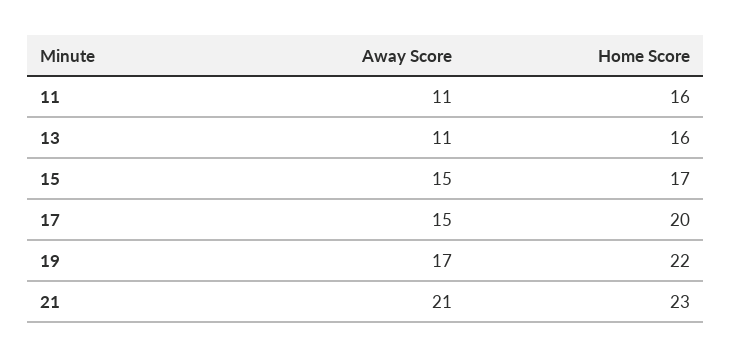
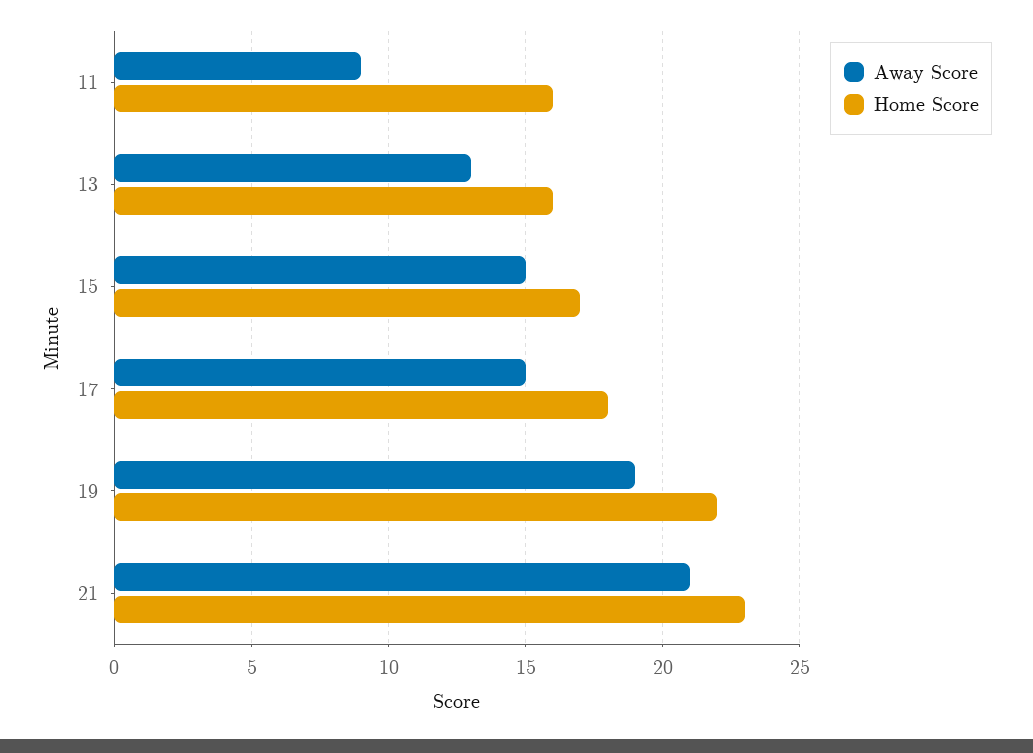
  {
    "Away Score": {
-     "11": 11,
+     "11": 9,
-     "13": 11,
+     "13": 13,
      "15": 15,
      "17": 15,
-     "19": 17,
+     "19": 19,
      "21": 21
    },
    "Home Score": {
      "11": 16,
      "13": 16,
      "15": 17,
-     "17": 20,
+     "17": 18,
      "19": 22,
      "21": 23
    }
  }

